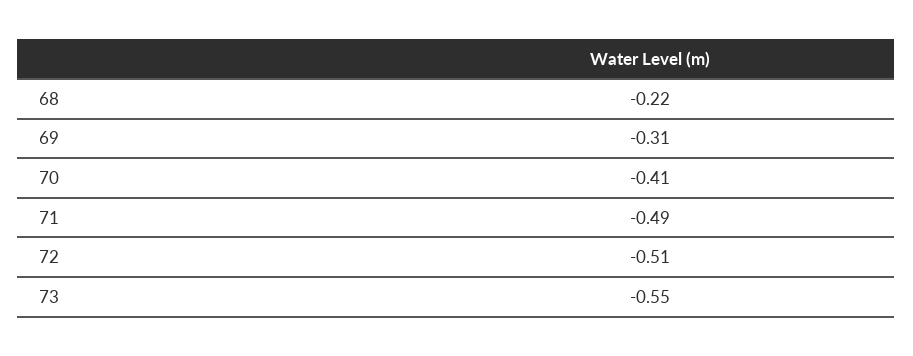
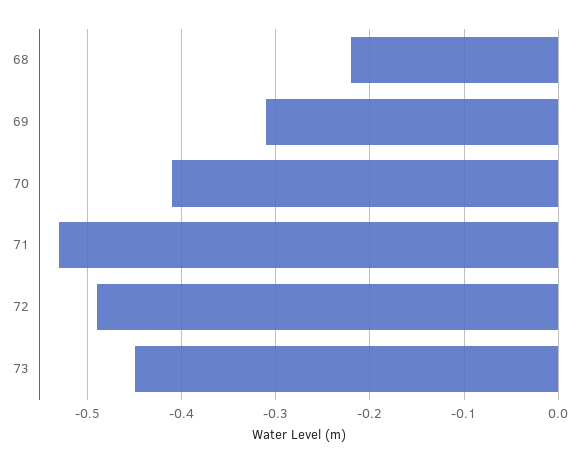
  {
    "68": -0.22,
    "69": -0.31,
    "70": -0.41,
-   "71": -0.49,
+   "71": -0.53,
-   "72": -0.51,
+   "72": -0.49,
-   "73": -0.55
+   "73": -0.45
  }

